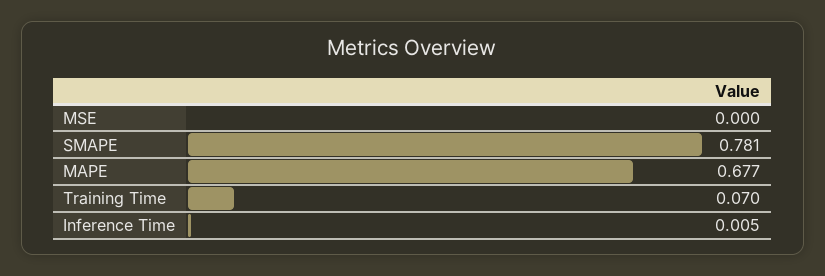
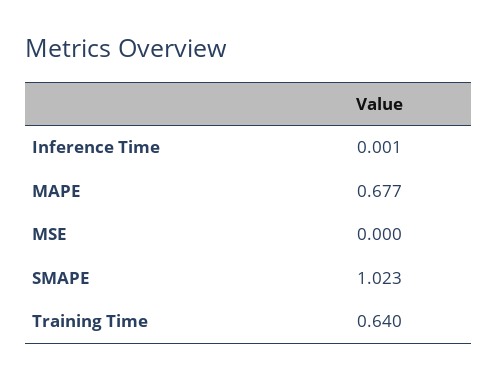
  {
    "MSE": 0,
-   "SMAPE": 0.781,
+   "SMAPE": 1.023,
    "MAPE": 0.677,
-   "Training Time": 0.07,
+   "Training Time": 0.64,
-   "Inference Time": 0.005
+   "Inference Time": 0.001
  }

